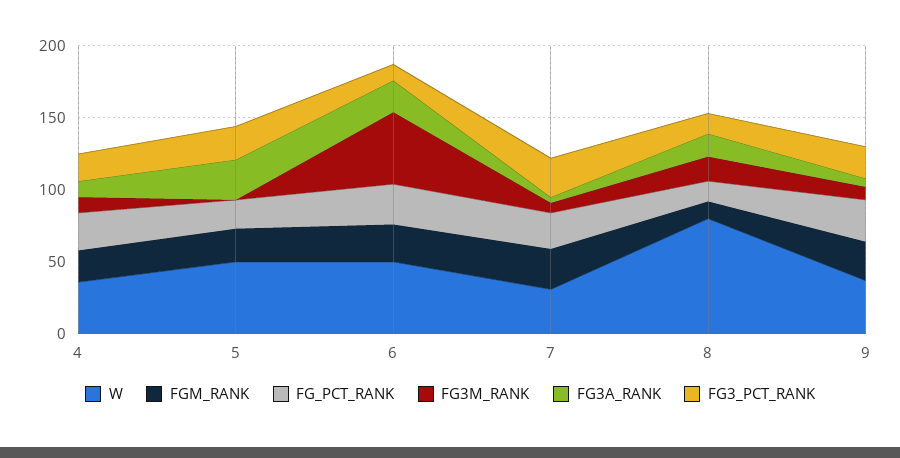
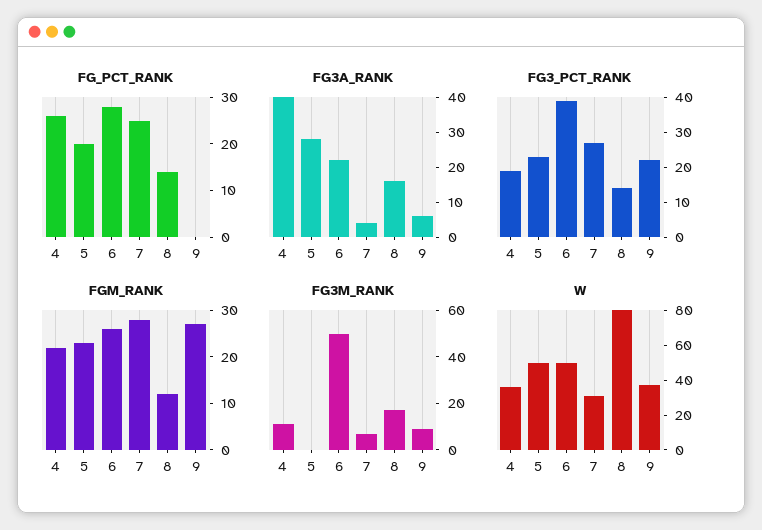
  {
    "W": {
      "4": 35,
      "5": 50,
      "6": 50,
      "7": 30,
      "8": 80,
      "9": 35
    },
    "FGM_RANK": {
      "4": 20,
      "5": 25,
      "6": 25,
      "7": 30,
      "8": 10,
      "9": 25
    },
    "FG_PCT_RANK": {
      "4": 25,
      "5": 20,
      "6": 30,
      "7": 25,
      "8": 15,
-     "9": 30
+     "9": 0
    },
    "FG3M_RANK": {
      "4": 10,
      "5": 0,
      "6": 50,
      "7": 5,
      "8": 15,
      "9": 10
    },
    "FG3A_RANK": {
-     "4": 10,
+     "4": 40,
      "5": 30,
      "6": 20,
      "7": 5,
      "8": 15,
      "9": 5
    },
    "FG3_PCT_RANK": {
      "4": 20,
      "5": 25,
-     "6": 10,
+     "6": 40,
      "7": 25,
      "8": 15,
      "9": 20
    }
  }

